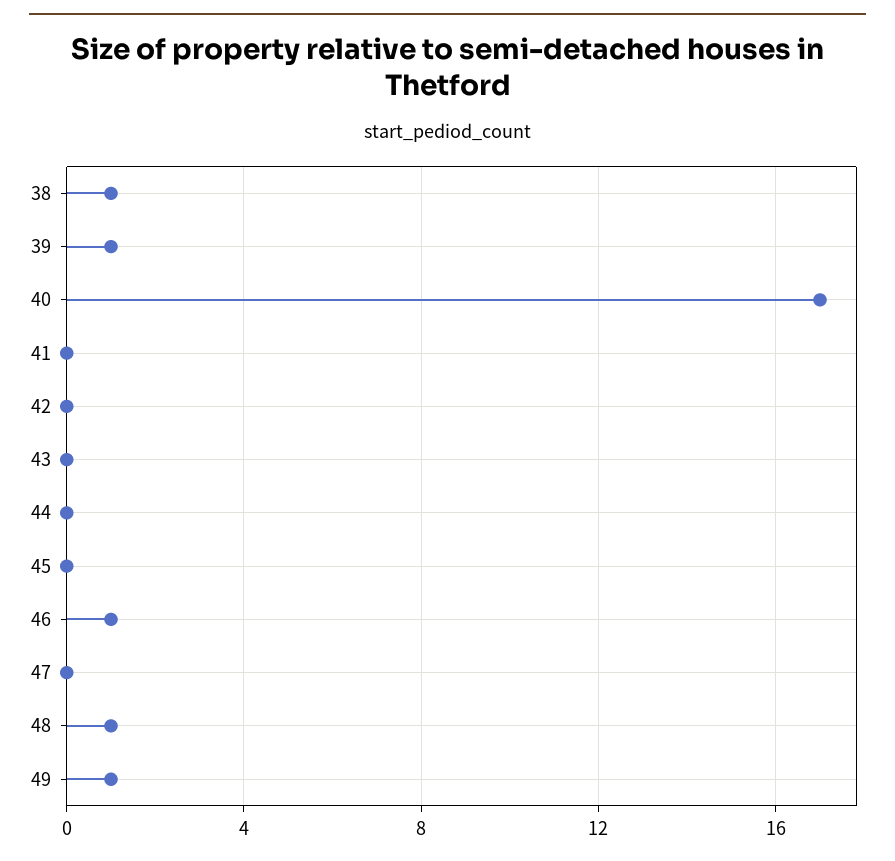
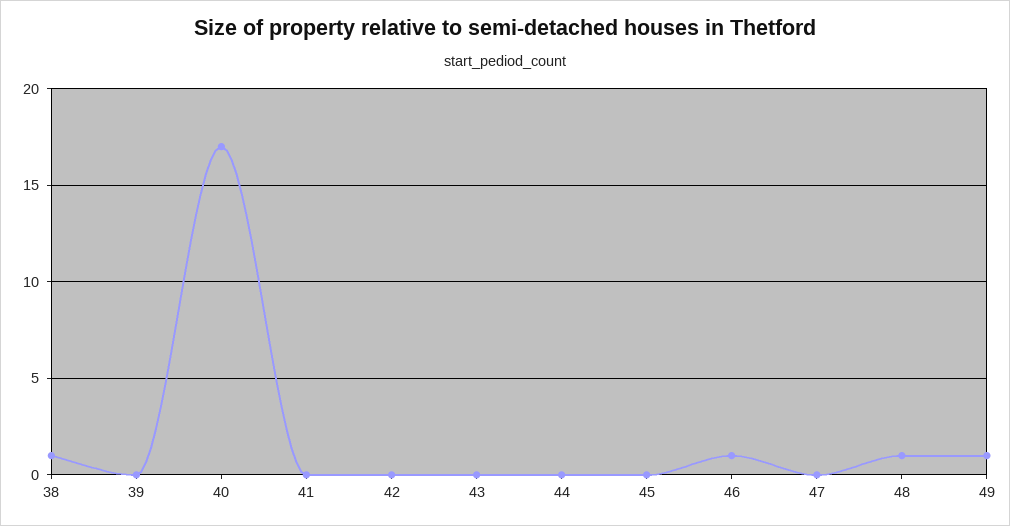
  {
    "38": 1,
-   "39": 1,
+   "39": 0,
    "40": 17,
    "41": 0,
    "42": 0,
    "43": 0,
    "44": 0,
    "45": 0,
    "46": 1,
    "47": 0,
    "48": 1,
    "49": 1
  }

